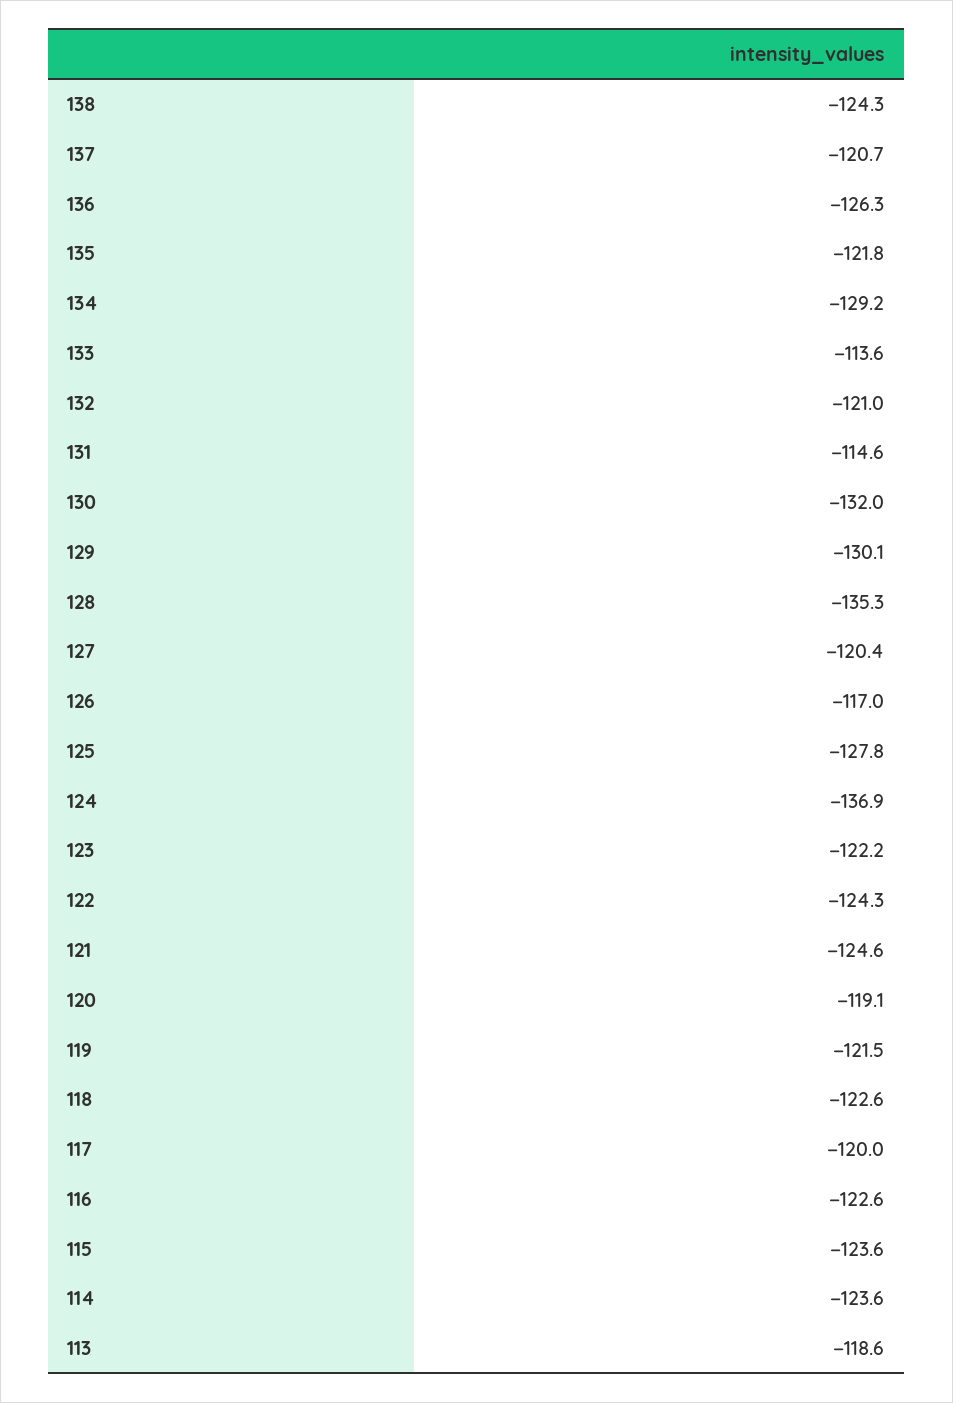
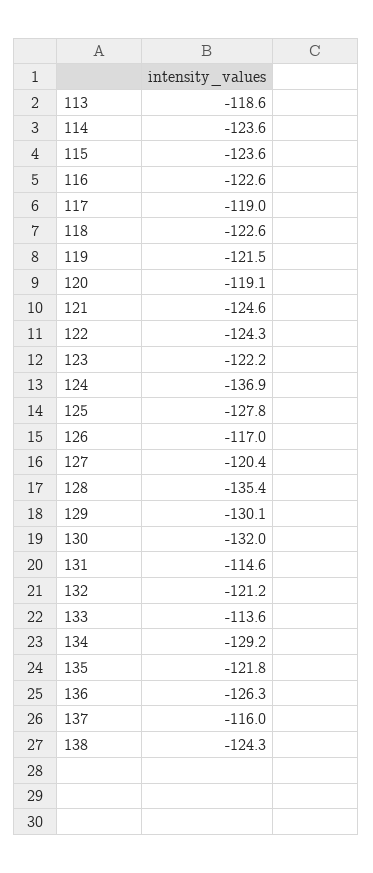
  {
    "138": -124.3,
-   "137": -120.7,
+   "137": -116,
    "136": -126.3,
    "135": -121.8,
    "134": -129.2,
    "133": -113.6,
-   "132": -121,
+   "132": -121.2,
    "131": -114.6,
    "130": -132,
    "129": -130.1,
-   "128": -135.3,
+   "128": -135.4,
    "127": -120.4,
    "126": -117,
    "125": -127.8,
    "124": -136.9,
    "123": -122.2,
    "122": -124.3,
    "121": -124.6,
    "120": -119.1,
    "119": -121.5,
    "118": -122.6,
-   "117": -120,
+   "117": -119,
    "116": -122.6,
    "115": -123.6,
    "114": -123.6,
    "113": -118.6
  }

